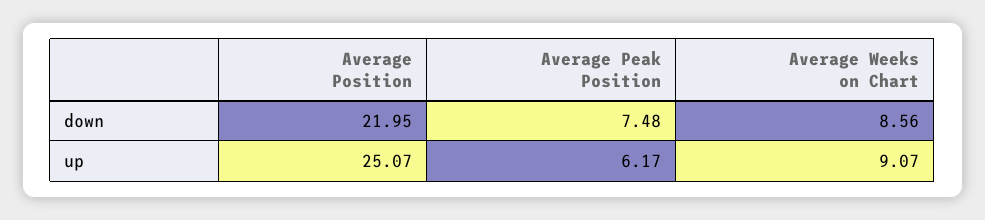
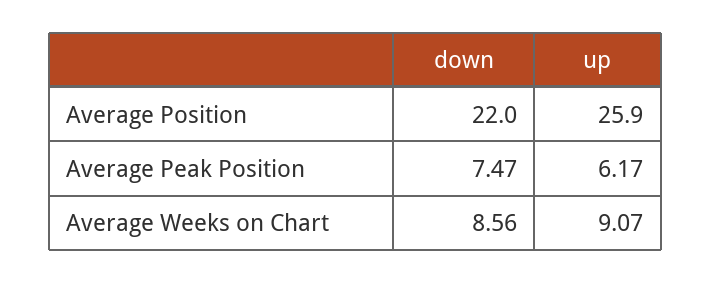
  {
    "Average Position": {
      "down": 21.95,
-     "up": 25.07
+     "up": 25.9
    },
    "Average Peak Position": {
-     "down": 7.48,
+     "down": 7.47,
      "up": 6.17
    },
    "Average Weeks on Chart": {
      "down": 8.56,
      "up": 9.07
    }
  }

